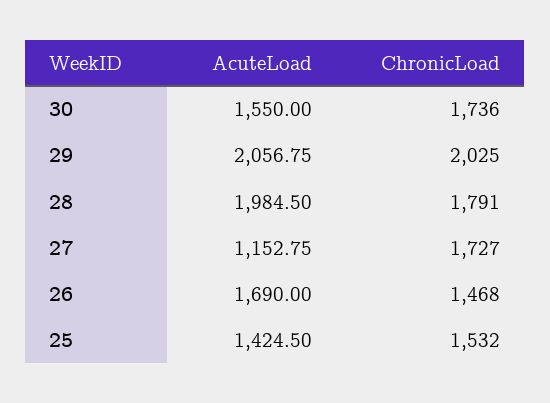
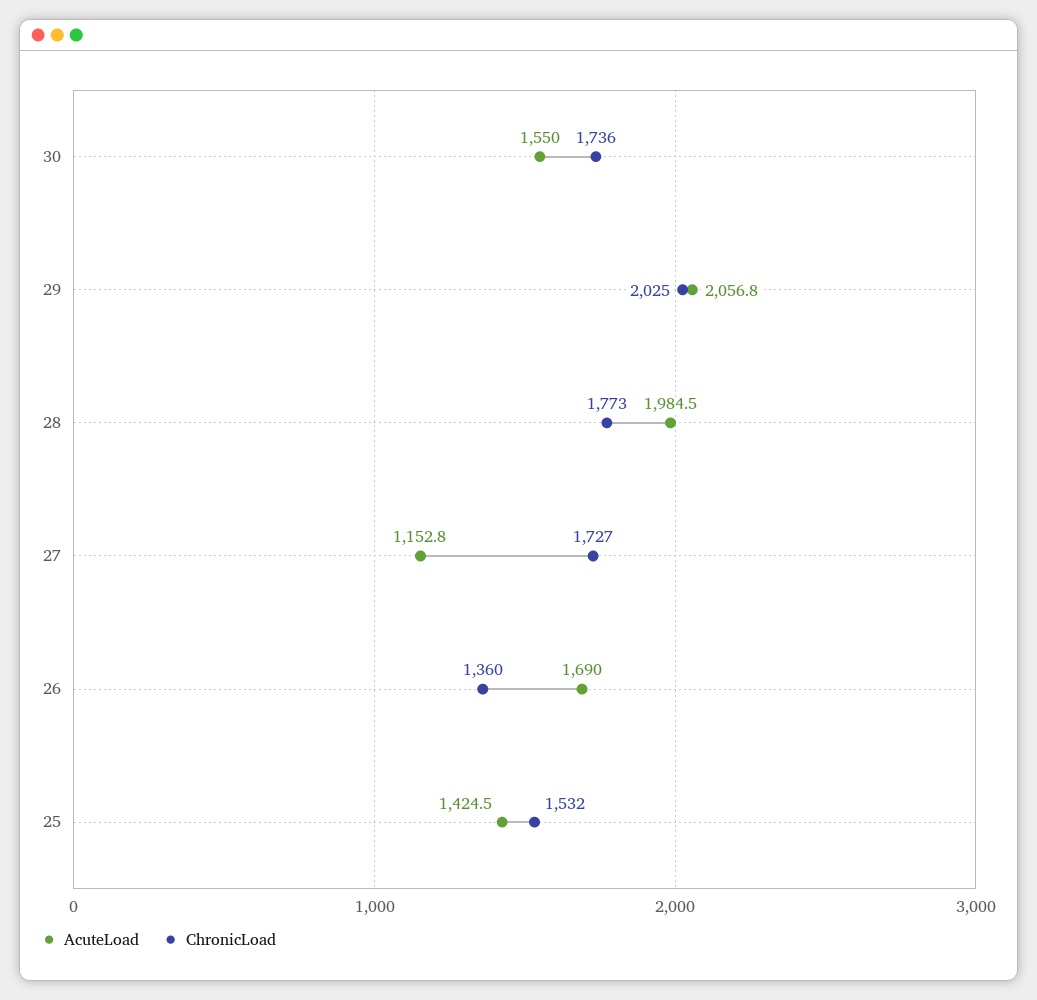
  {
    "AcuteLoad": {
      "30": 1550,
      "29": 2056.75,
      "28": 1984.5,
      "27": 1152.75,
      "26": 1690,
      "25": 1424.5
    },
    "ChronicLoad": {
      "30": 1736,
      "29": 2025,
-     "28": 1791,
+     "28": 1773,
      "27": 1727,
-     "26": 1468,
+     "26": 1360,
      "25": 1532
    }
  }

